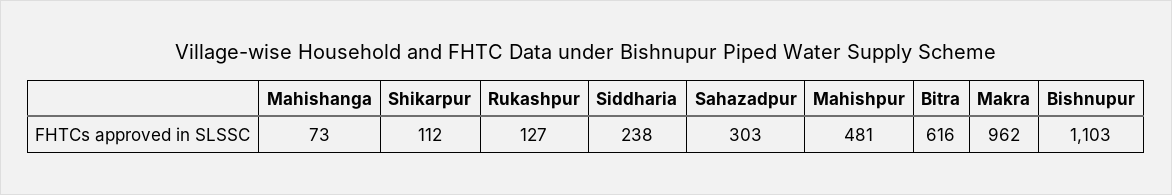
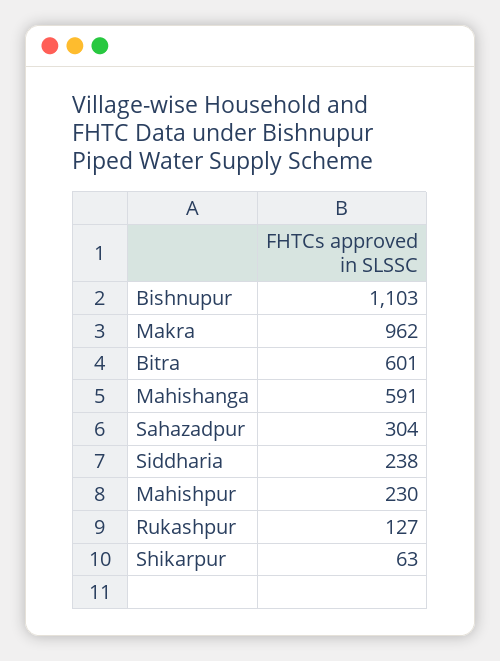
  {
-   "Mahishanga": 73,
+   "Mahishanga": 591,
-   "Shikarpur": 112,
+   "Shikarpur": 63,
    "Rukashpur": 127,
    "Siddharia": 238,
-   "Sahazadpur": 303,
+   "Sahazadpur": 304,
-   "Mahishpur": 481,
+   "Mahishpur": 230,
-   "Bitra": 616,
+   "Bitra": 601,
    "Makra": 962,
    "Bishnupur": 1103
  }

